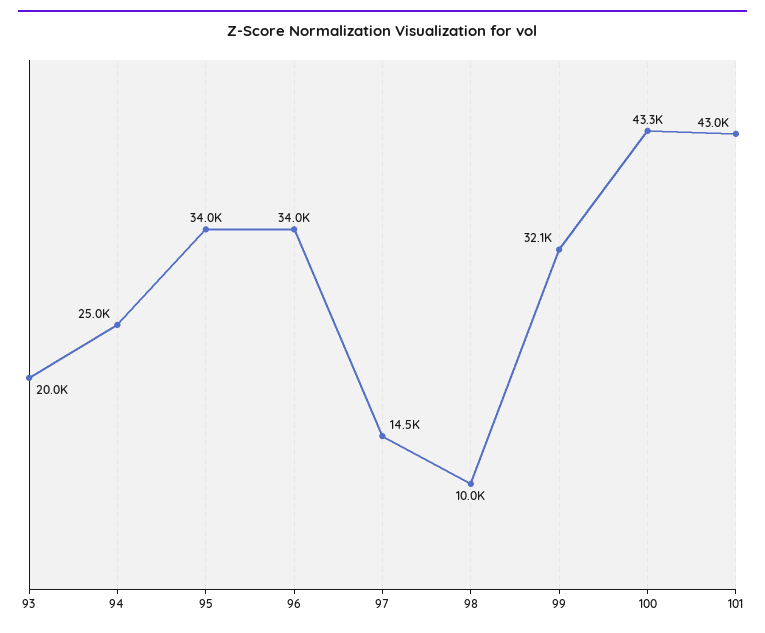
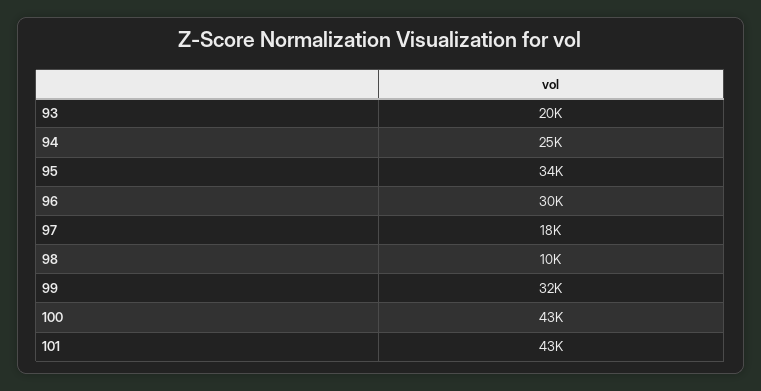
  {
    "93": 20000,
    "94": 25000,
    "95": 34000,
-   "96": 34000,
+   "96": 30000,
-   "97": 14500,
+   "97": 18000,
    "98": 10000,
    "99": 32100,
    "100": 43300,
    "101": 43000
  }

